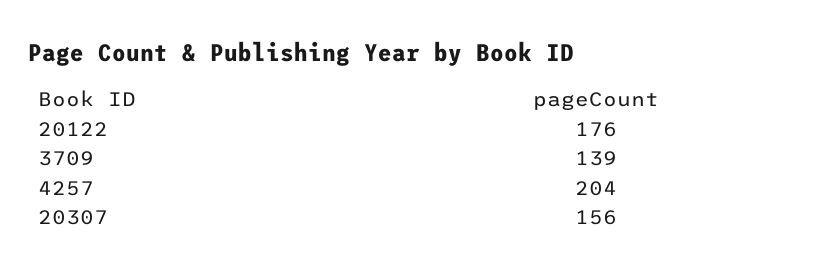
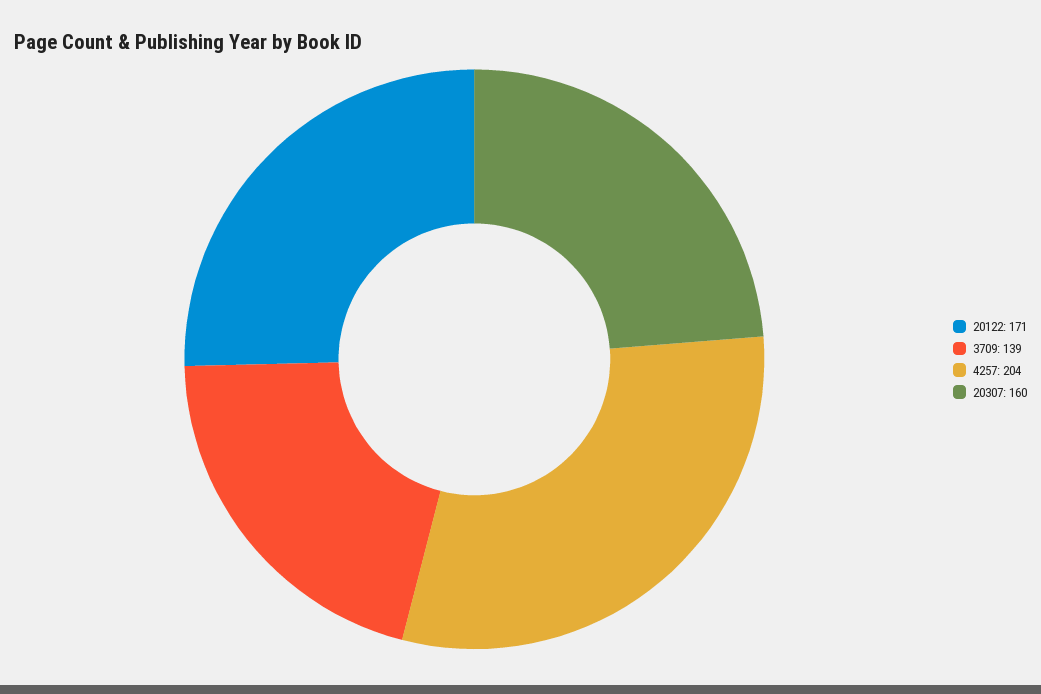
  {
-   "20122": 176,
+   "20122": 171,
    "3709": 139,
    "4257": 204,
-   "20307": 156
+   "20307": 160
  }

